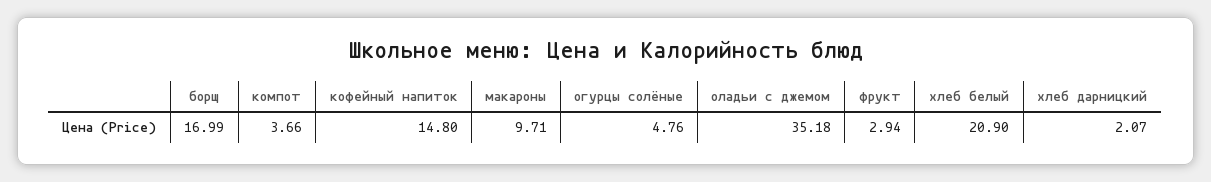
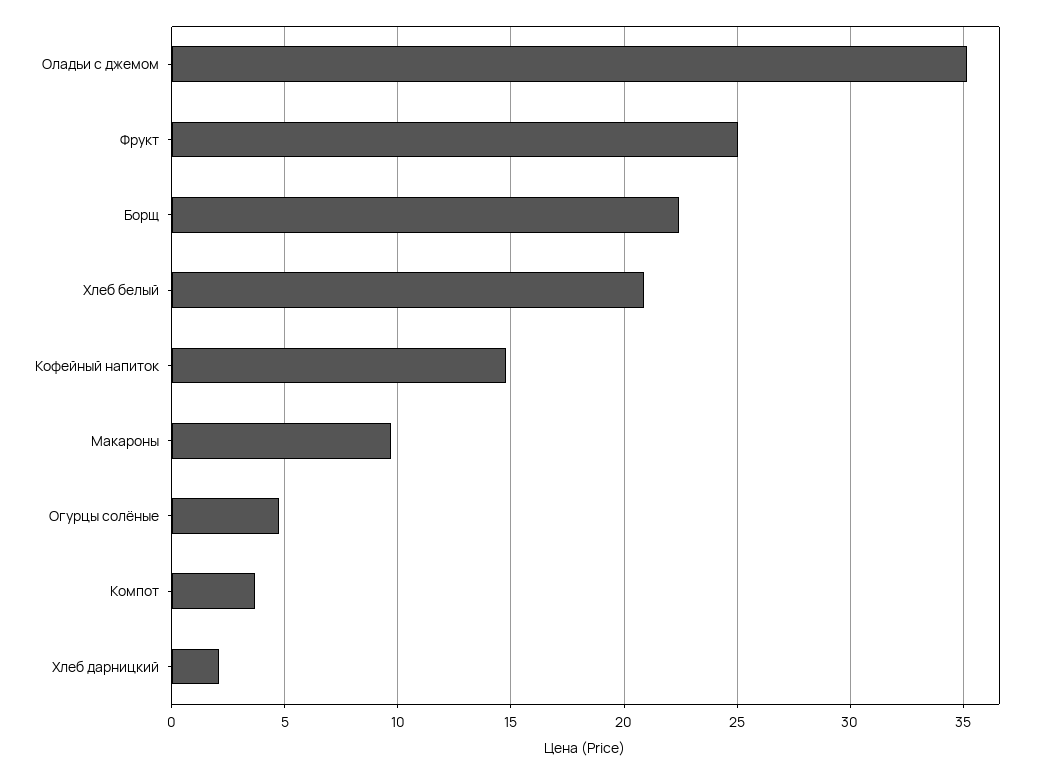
  {
-   "борщ": 16.99,
+   "борщ": 22.5,
    "компот": 3.66,
    "кофейный напиток": 14.8,
    "макароны": 9.71,
    "огурцы солёные": 4.76,
    "оладьи с джемом": 35.18,
-   "фрукт": 2.94,
+   "фрукт": 25,
    "хлеб белый": 20.9,
    "хлеб дарницкий": 2.07
  }

